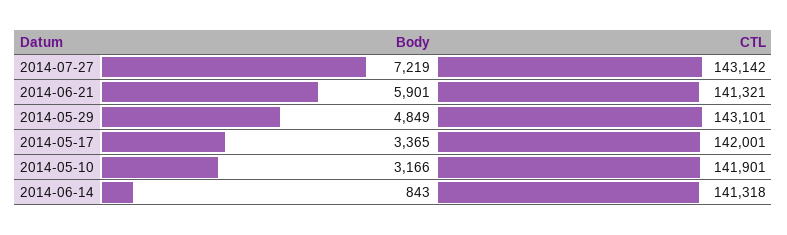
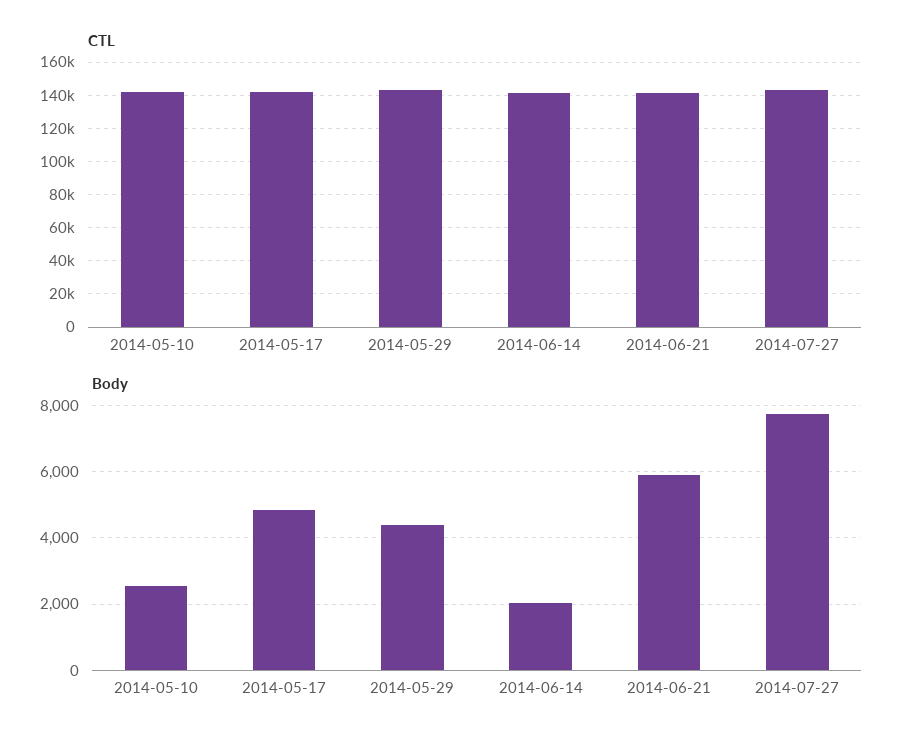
  {
    "Body": {
-     "2014-07-27": 7219,
+     "2014-07-27": 7800,
      "2014-06-21": 5901,
-     "2014-05-29": 4849,
+     "2014-05-29": 4400,
-     "2014-05-17": 3365,
+     "2014-05-17": 4800,
-     "2014-05-10": 3166,
+     "2014-05-10": 2600,
-     "2014-06-14": 843
+     "2014-06-14": 2000
    },
    "CTL": {
      "2014-07-27": 143142,
      "2014-06-21": 141321,
      "2014-05-29": 143101,
      "2014-05-17": 142001,
      "2014-05-10": 141901,
      "2014-06-14": 141318
    }
  }

